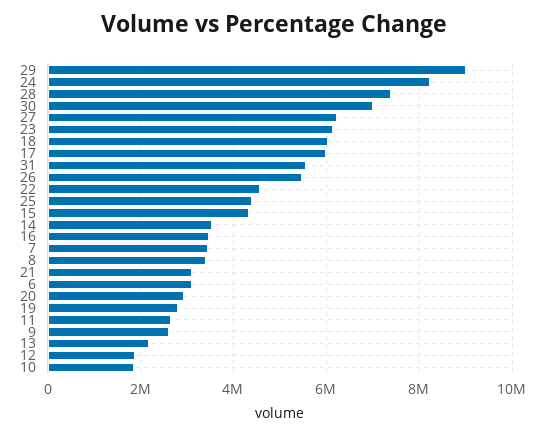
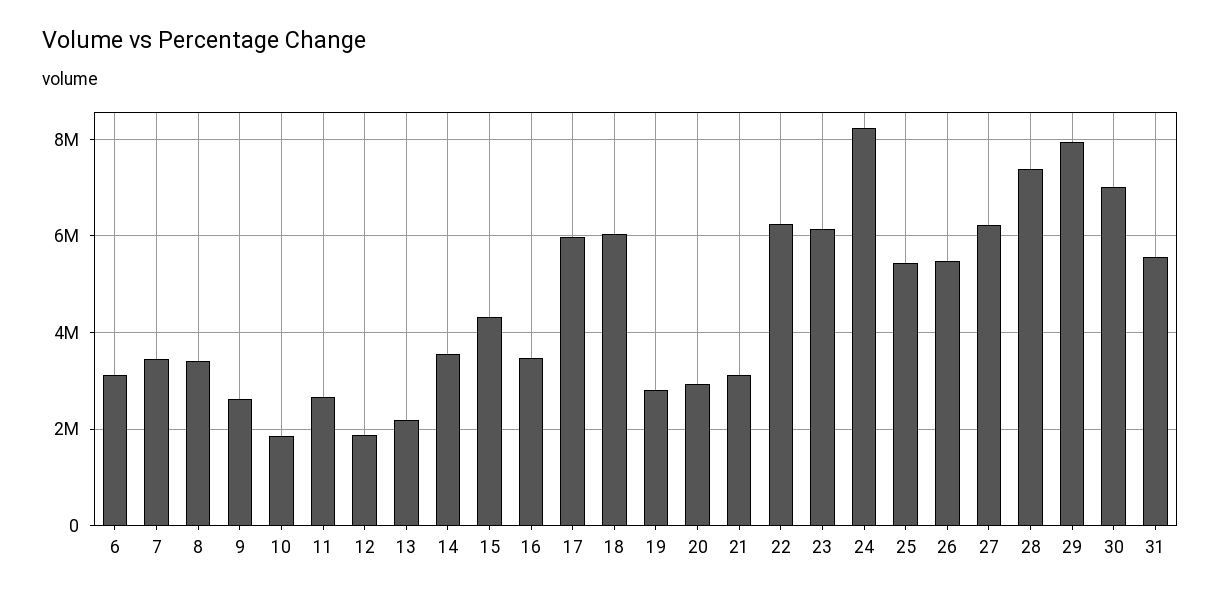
  {
-   "29": 9000000,
+   "29": 8000000,
    "24": 8200000,
    "28": 7400000,
    "30": 7000000,
    "27": 6200000,
    "23": 6200000,
    "18": 6000000,
    "17": 6000000,
    "31": 5600000,
    "26": 5400000,
-   "22": 4600000,
+   "22": 6200000,
-   "25": 4400000,
+   "25": 5400000,
    "15": 4400000,
    "14": 3600000,
    "16": 3400000,
    "7": 3400000,
    "8": 3400000,
    "21": 3200000,
    "6": 3200000,
    "20": 3000000,
    "19": 2800000,
    "11": 2600000,
    "9": 2600000,
    "13": 2200000,
    "12": 1800000,
    "10": 1800000
  }

